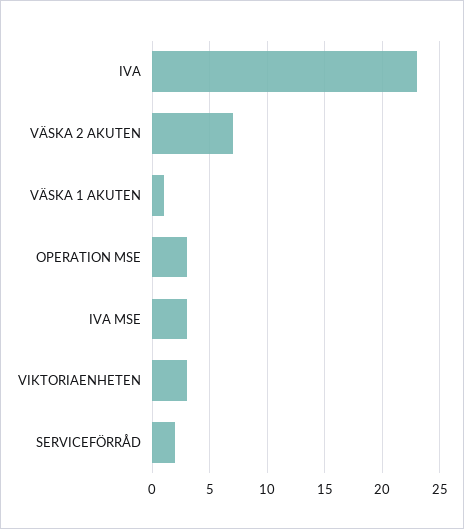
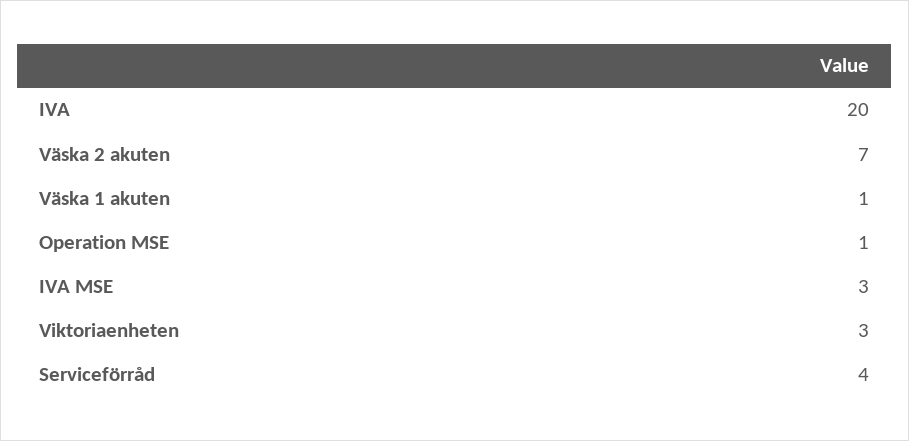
  {
-   "IVA": 23,
+   "IVA": 20,
    "VÄSKA 2 AKUTEN": 7,
    "VÄSKA 1 AKUTEN": 1,
-   "OPERATION MSE": 3,
+   "OPERATION MSE": 1,
    "IVA MSE": 3,
    "VIKTORIAENHETEN": 3,
-   "SERVICEFÖRRÅD": 2
+   "SERVICEFÖRRÅD": 4
  }

